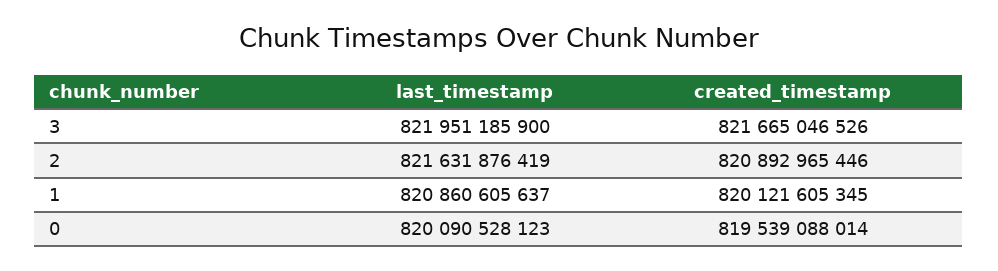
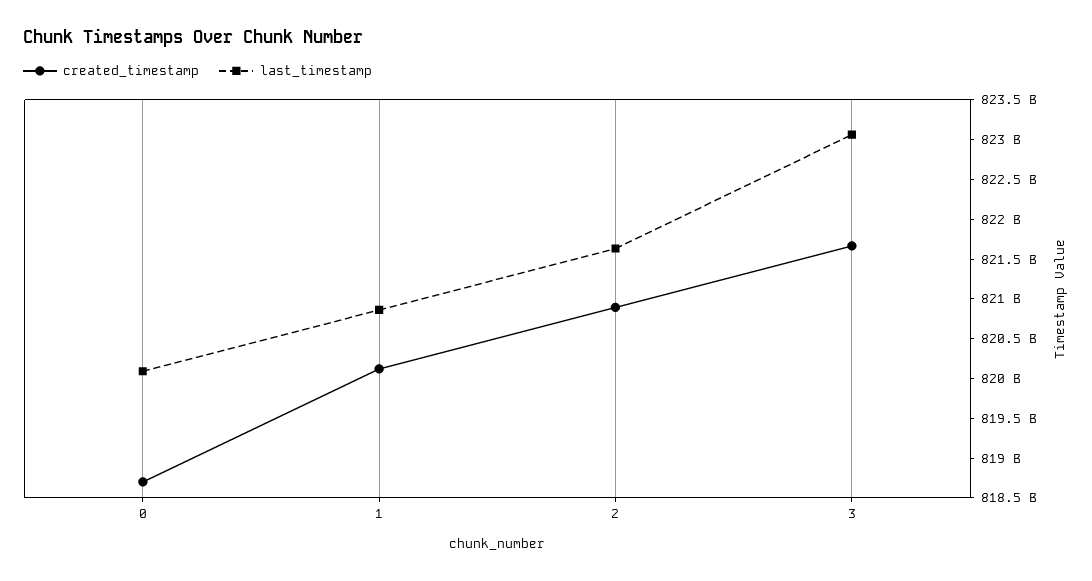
  {
    "last_timestamp": {
-     "3": 821951185900,
+     "3": 823000000000,
      "2": 821631876419,
      "1": 820860605637,
      "0": 820090528123
    },
    "created_timestamp": {
      "3": 821665046526,
      "2": 820892965446,
      "1": 820121605345,
-     "0": 819539088014
+     "0": 818750000000
    }
  }

